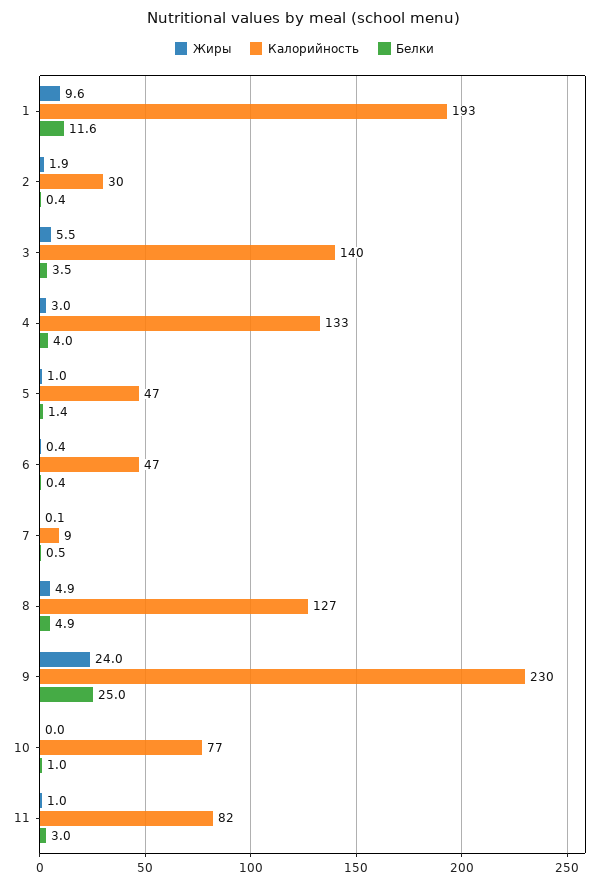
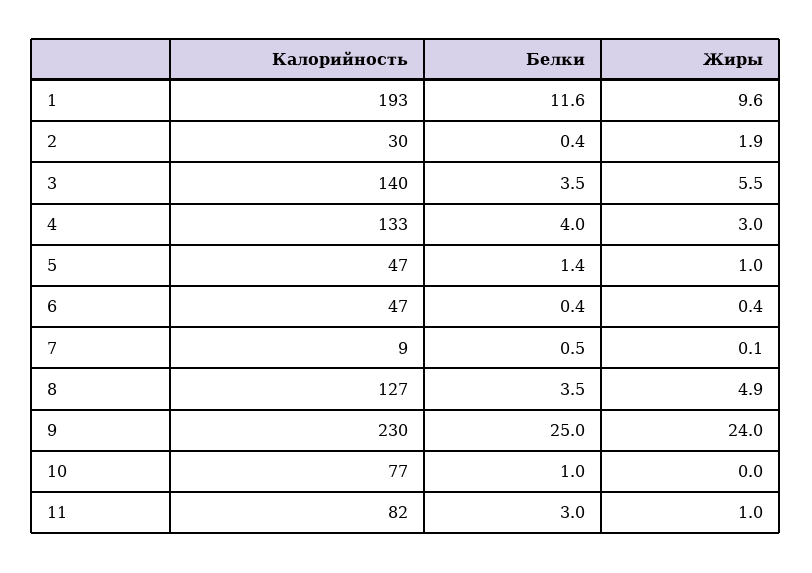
  {
    "Жиры": {
      "1": 9.6,
      "2": 1.9,
      "3": 5.5,
      "4": 3,
      "5": 1,
      "6": 0.4,
      "7": 0.1,
      "8": 4.9,
      "9": 24,
      "10": 0,
      "11": 1
    },
    "Калорийность": {
      "1": 193,
      "2": 30,
      "3": 140,
      "4": 133,
      "5": 47,
      "6": 47,
      "7": 9,
      "8": 127,
      "9": 230,
      "10": 77,
      "11": 82
    },
    "Белки": {
      "1": 11.6,
      "2": 0.4,
      "3": 3.5,
      "4": 4,
      "5": 1.4,
      "6": 0.4,
      "7": 0.5,
-     "8": 4.9,
+     "8": 3.5,
      "9": 25,
      "10": 1,
      "11": 3
    }
  }

